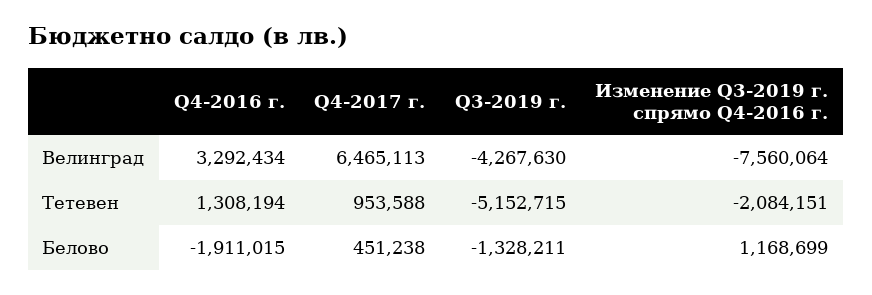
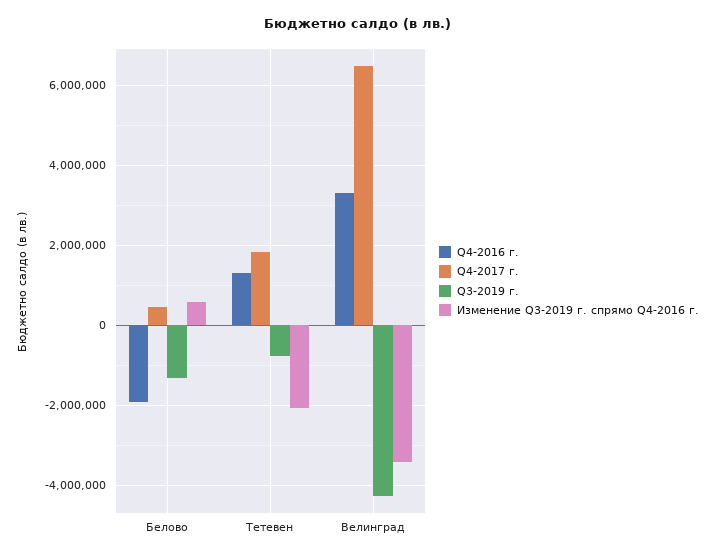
  {
    "Q4-2016 г.": {
      "Велинград": 3292434,
      "Тетевен": 1308194,
      "Белово": -1911015
    },
    "Q4-2017 г.": {
      "Велинград": 6465113,
-     "Тетевен": 953588,
+     "Тетевен": 1800000,
      "Белово": 451238
    },
    "Q3-2019 г.": {
      "Велинград": -4267630,
-     "Тетевен": -5152715,
+     "Тетевен": -800000,
      "Белово": -1328211
    },
    "Изменение Q3-2019 г. спрямо Q4-2016 г.": {
-     "Велинград": -7560064,
+     "Велинград": -3400000,
      "Тетевен": -2084151,
-     "Белово": 1168699
+     "Белово": 600000
    }
  }

